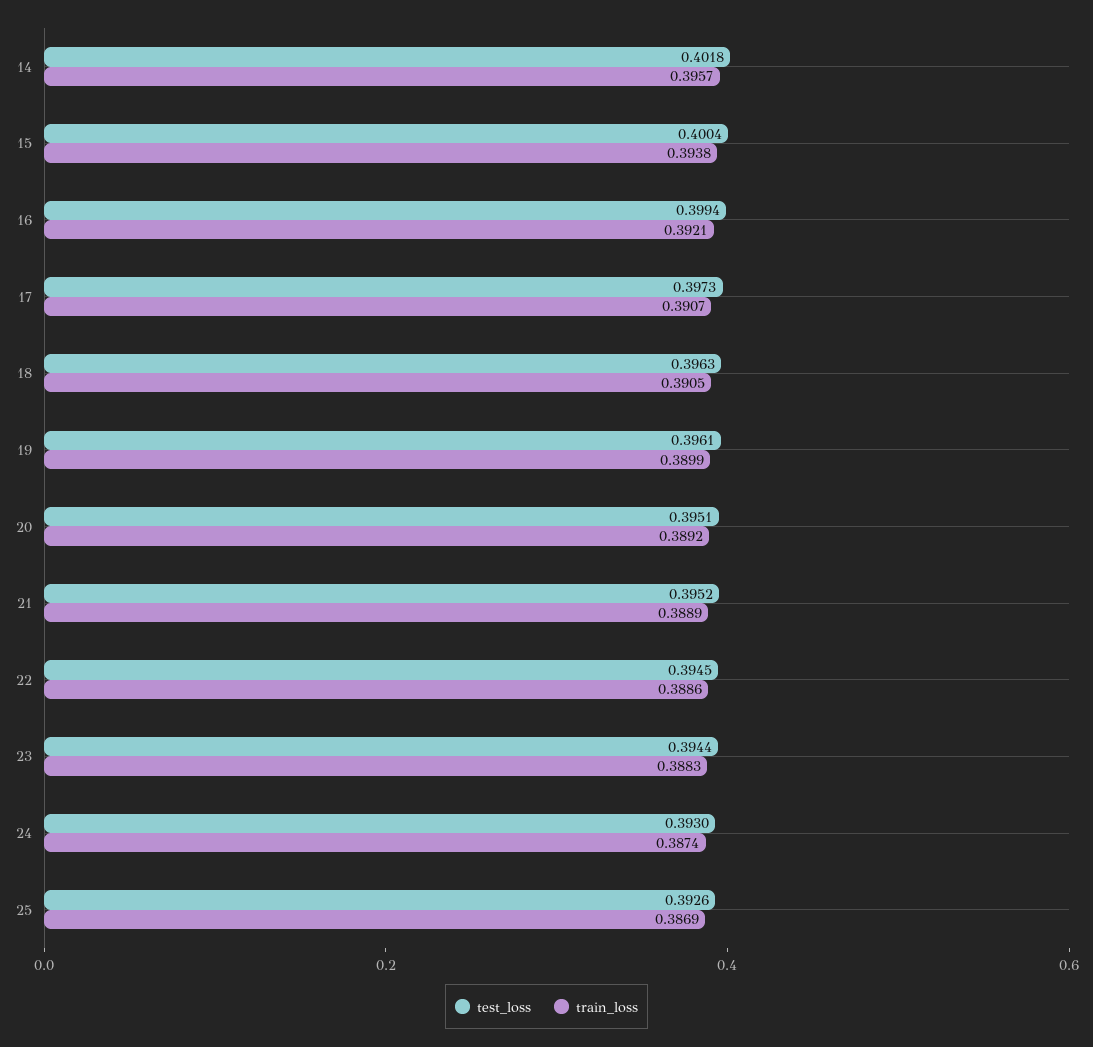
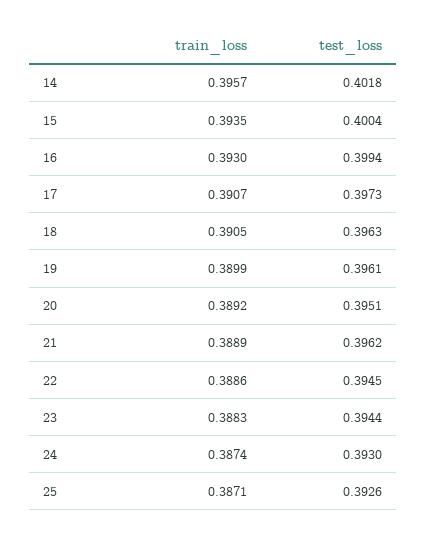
  {
    "test_loss": {
      "14": 0.4018,
      "15": 0.4004,
      "16": 0.3994,
      "17": 0.3973,
      "18": 0.3963,
      "19": 0.3961,
      "20": 0.3951,
-     "21": 0.3952,
+     "21": 0.3962,
      "22": 0.3945,
      "23": 0.3944,
      "24": 0.393,
      "25": 0.3926
    },
    "train_loss": {
      "14": 0.3957,
-     "15": 0.3938,
+     "15": 0.3935,
-     "16": 0.3921,
+     "16": 0.393,
      "17": 0.3907,
      "18": 0.3905,
      "19": 0.3899,
      "20": 0.3892,
      "21": 0.3889,
      "22": 0.3886,
      "23": 0.3883,
      "24": 0.3874,
-     "25": 0.3869
+     "25": 0.3871
    }
  }

